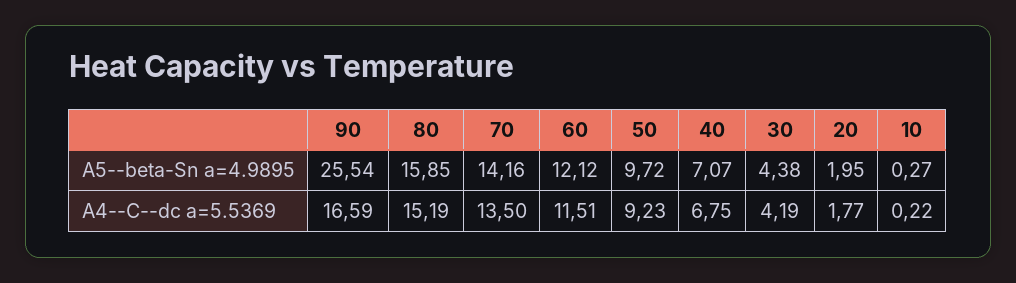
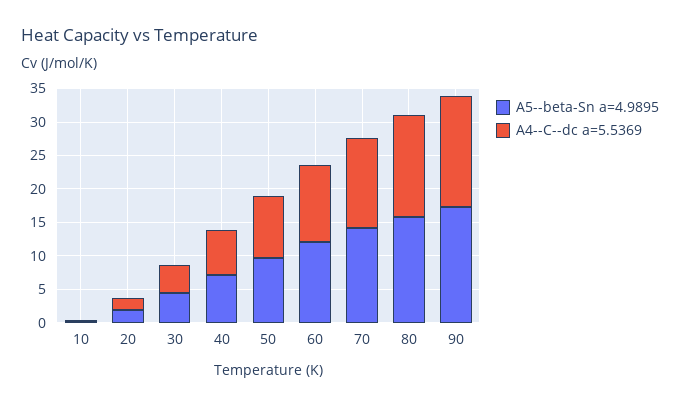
  {
    "A5--beta-Sn a=4.9895": {
-     "90": 25.54,
+     "90": 17.5,
      "80": 15.85,
      "70": 14.16,
      "60": 12.12,
      "50": 9.72,
      "40": 7.07,
      "30": 4.38,
      "20": 1.95,
      "10": 0.27
    },
    "A4--C--dc a=5.5369": {
      "90": 16.59,
      "80": 15.19,
      "70": 13.5,
      "60": 11.51,
      "50": 9.23,
      "40": 6.75,
      "30": 4.19,
      "20": 1.77,
      "10": 0.22
    }
  }

